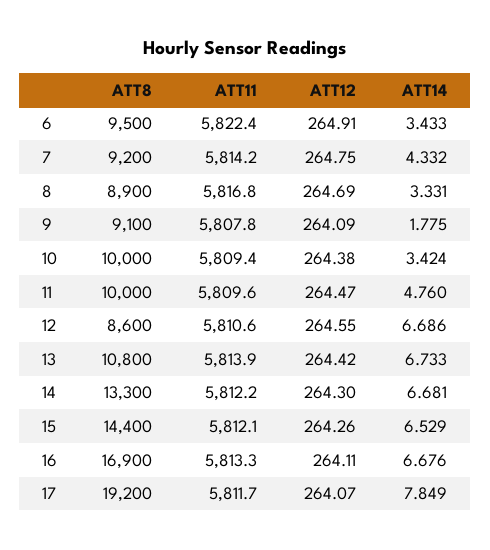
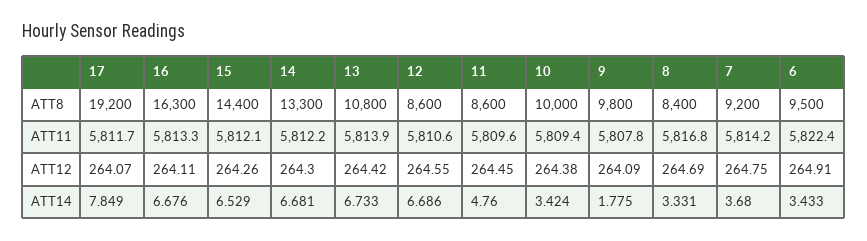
  {
    "ATT8": {
      "6": 9500,
      "7": 9200,
-     "8": 8900,
+     "8": 8400,
-     "9": 9100,
+     "9": 9800,
      "10": 10000,
-     "11": 10000,
+     "11": 8600,
      "12": 8600,
      "13": 10800,
      "14": 13300,
      "15": 14400,
-     "16": 16900,
+     "16": 16300,
      "17": 19200
    },
    "ATT11": {
      "6": 5822.4,
      "7": 5814.2,
      "8": 5816.8,
      "9": 5807.8,
      "10": 5809.4,
      "11": 5809.6,
      "12": 5810.6,
      "13": 5813.9,
      "14": 5812.2,
      "15": 5812.1,
      "16": 5813.3,
      "17": 5811.7
    },
    "ATT12": {
      "6": 264.91,
      "7": 264.75,
      "8": 264.69,
      "9": 264.09,
      "10": 264.38,
-     "11": 264.47,
+     "11": 264.45,
      "12": 264.55,
      "13": 264.42,
      "14": 264.3,
      "15": 264.26,
      "16": 264.11,
      "17": 264.07
    },
    "ATT14": {
      "6": 3.433,
-     "7": 4.332,
+     "7": 3.68,
      "8": 3.331,
      "9": 1.775,
      "10": 3.424,
      "11": 4.76,
      "12": 6.686,
      "13": 6.733,
      "14": 6.681,
      "15": 6.529,
      "16": 6.676,
      "17": 7.849
    }
  }

